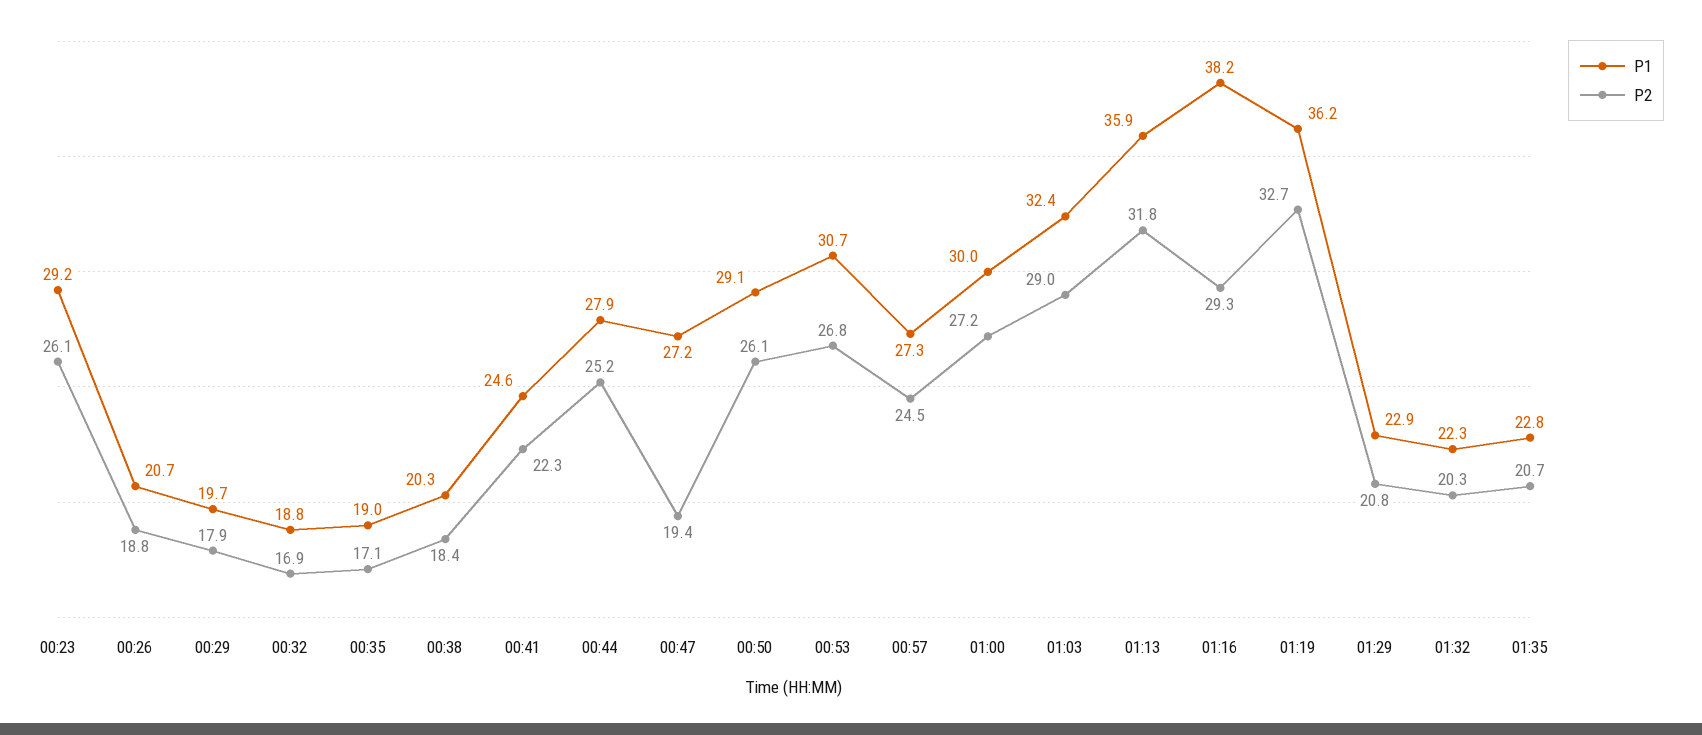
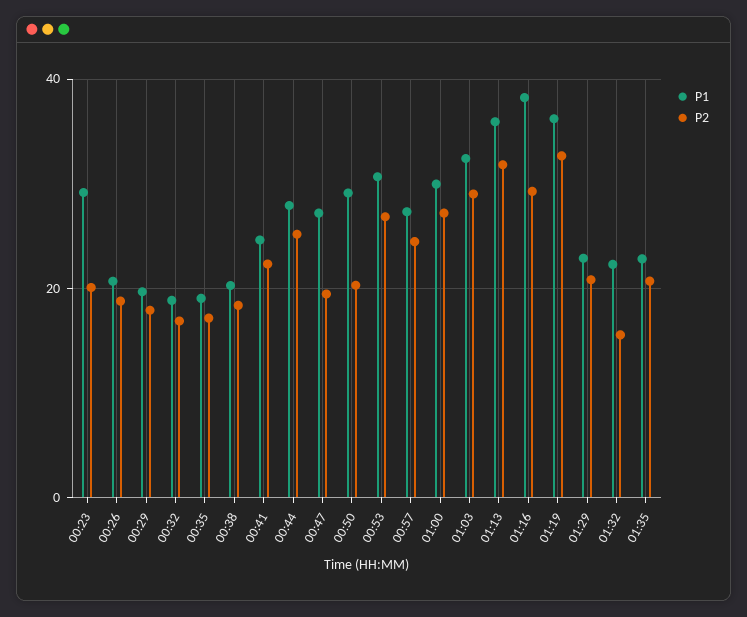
  {
    "P1": {
      "00:23": 29.2,
      "00:26": 20.7,
      "00:29": 19.7,
      "00:32": 18.8,
      "00:35": 19,
      "00:38": 20.3,
      "00:41": 24.6,
      "00:44": 27.9,
      "00:47": 27.2,
      "00:50": 29.1,
      "00:53": 30.7,
      "00:57": 27.3,
      "01:00": 30,
      "01:03": 32.4,
      "01:13": 35.9,
      "01:16": 38.2,
      "01:19": 36.2,
      "01:29": 22.9,
      "01:32": 22.3,
      "01:35": 22.8
    },
    "P2": {
-     "00:23": 26.1,
+     "00:23": 20,
      "00:26": 18.8,
      "00:29": 17.9,
      "00:32": 16.9,
      "00:35": 17.1,
      "00:38": 18.4,
      "00:41": 22.3,
      "00:44": 25.2,
      "00:47": 19.4,
-     "00:50": 26.1,
+     "00:50": 20,
      "00:53": 26.8,
      "00:57": 24.5,
      "01:00": 27.2,
      "01:03": 29,
      "01:13": 31.8,
      "01:16": 29.3,
      "01:19": 32.7,
      "01:29": 20.8,
-     "01:32": 20.3,
+     "01:32": 16,
      "01:35": 20.7
    }
  }

